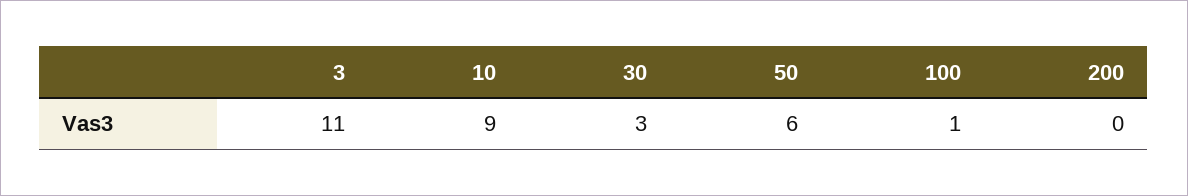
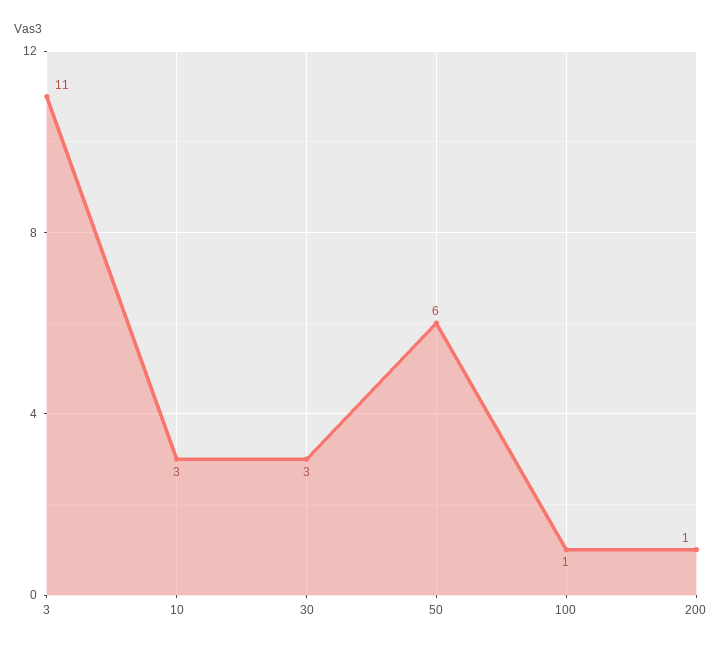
  {
    "3": 11,
-   "10": 9,
+   "10": 3,
    "30": 3,
    "50": 6,
    "100": 1,
-   "200": 0
+   "200": 1
  }

